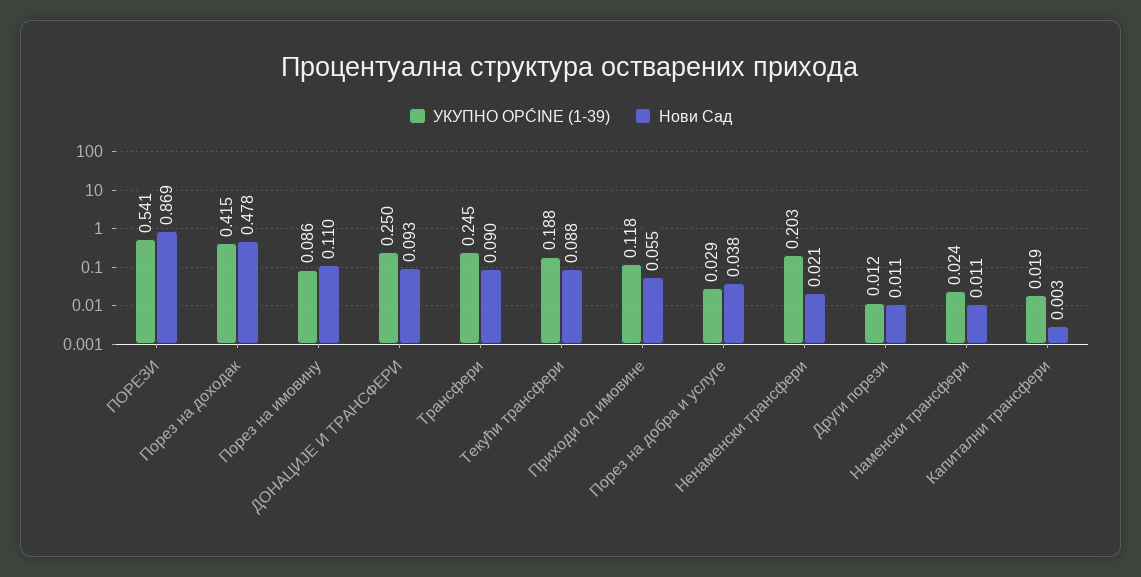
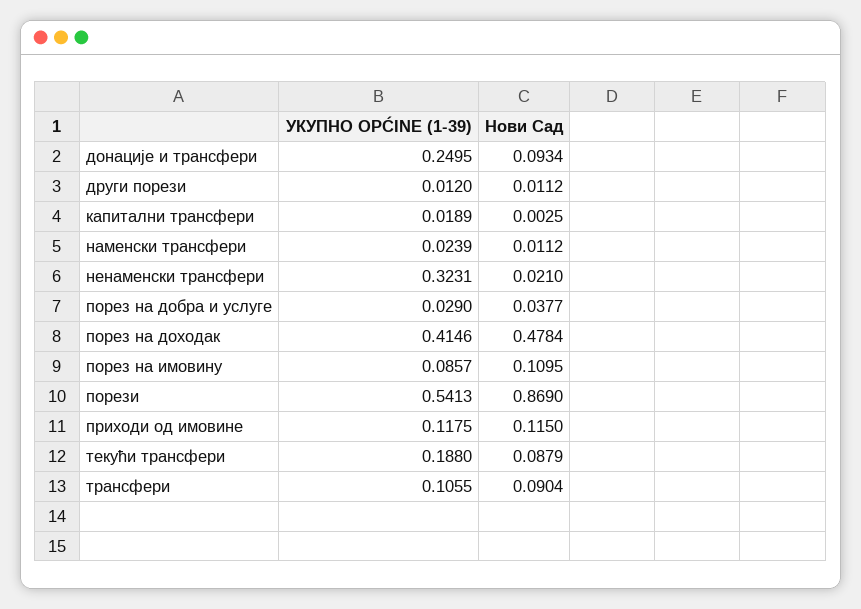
  {
    "УКУПНО OPĆINE (1-39)": {
      "ПОРЕЗИ": 0.5413,
      "Порез на доходак": 0.4146,
      "Порез на имовину": 0.0857,
      "ДОНАЦИЈЕ И ТРАНСФЕРИ": 0.2495,
-     "Трансфери": 0.245,
+     "Трансфери": 0.1055,
      "Текући трансфери": 0.188,
      "Приходи од имовине": 0.1175,
      "Порез на добра и услуге": 0.029,
-     "Ненаменски трансфери": 0.203,
+     "Ненаменски трансфери": 0.3231,
      "Други порези": 0.012,
      "Наменски трансфери": 0.0239,
      "Капитални трансфери": 0.0189
    },
    "Нови Сад": {
      "ПОРЕЗИ": 0.869,
      "Порез на доходак": 0.4784,
      "Порез на имовину": 0.1095,
      "ДОНАЦИЈЕ И ТРАНСФЕРИ": 0.0934,
      "Трансфери": 0.0904,
      "Текући трансфери": 0.0879,
-     "Приходи од имовине": 0.055,
+     "Приходи од имовине": 0.115,
      "Порез на добра и услуге": 0.0377,
      "Ненаменски трансфери": 0.021,
      "Други порези": 0.0112,
      "Наменски трансфери": 0.0112,
      "Капитални трансфери": 0.0025
    }
  }

